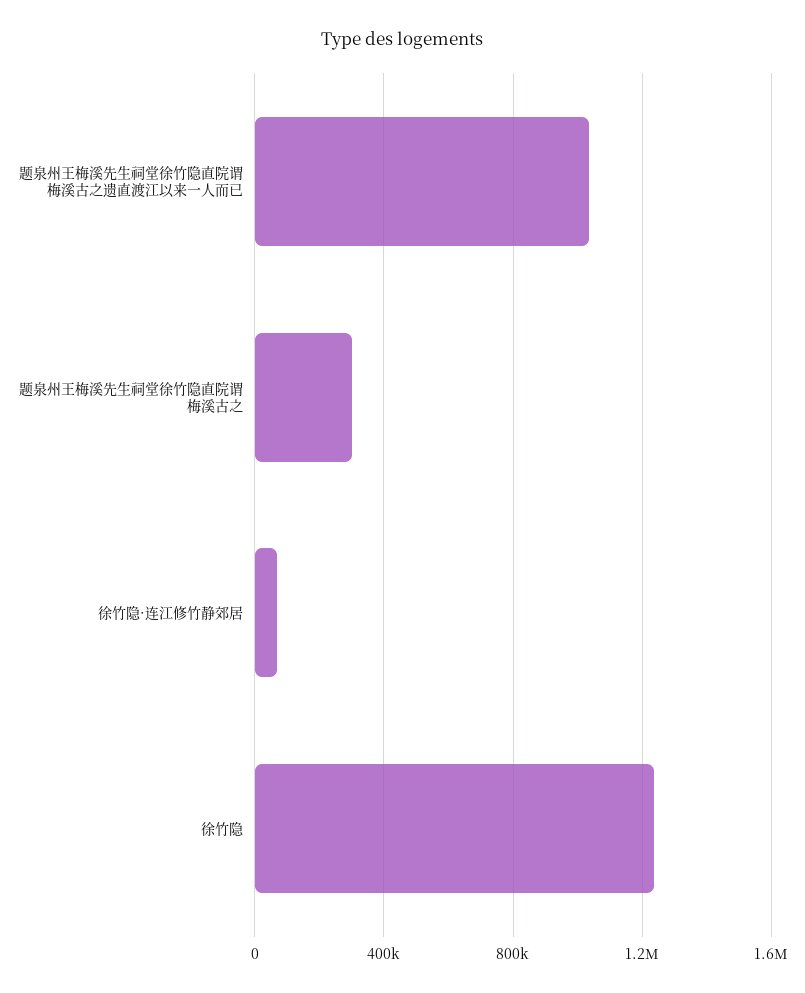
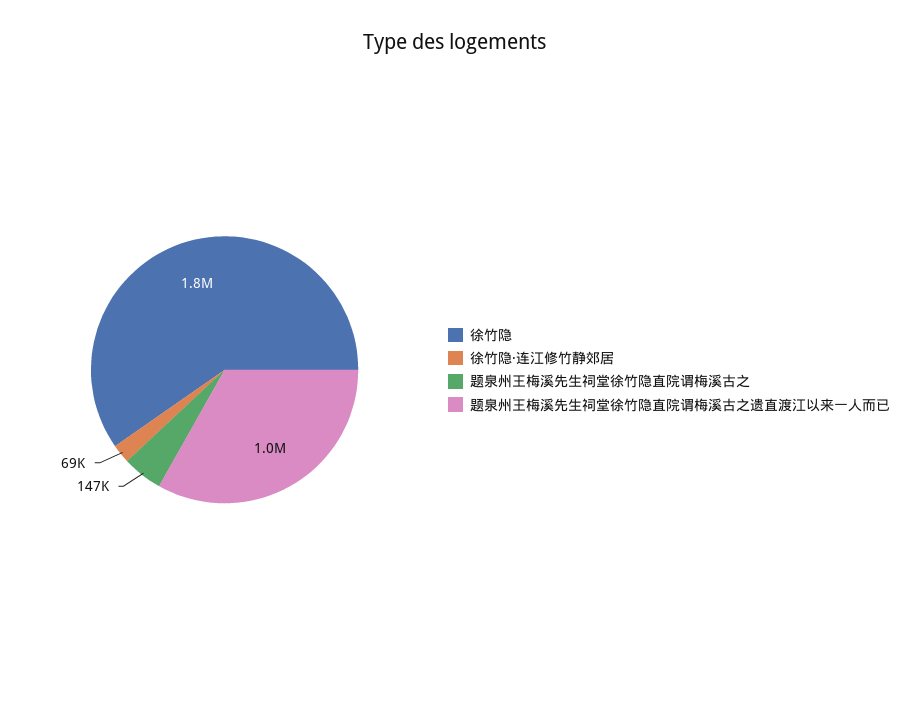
  {
    "题泉州王梅溪先生祠堂徐竹隐直院谓梅溪古之遗直渡江以来一人而已": 1000000,
-   "题泉州王梅溪先生祠堂徐竹隐直院谓梅溪古之": 300000,
+   "题泉州王梅溪先生祠堂徐竹隐直院谓梅溪古之": 147000,
    "徐竹隐·连江修竹静郊居": 69000,
-   "徐竹隐": 1250000
+   "徐竹隐": 1800000
  }

